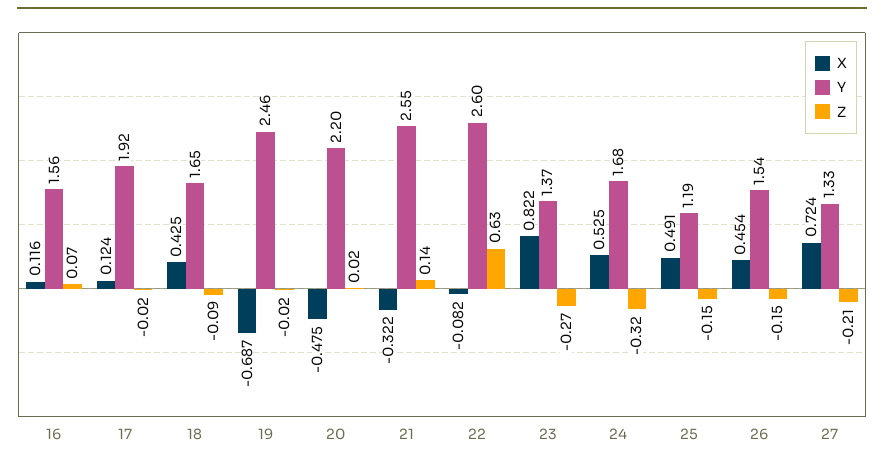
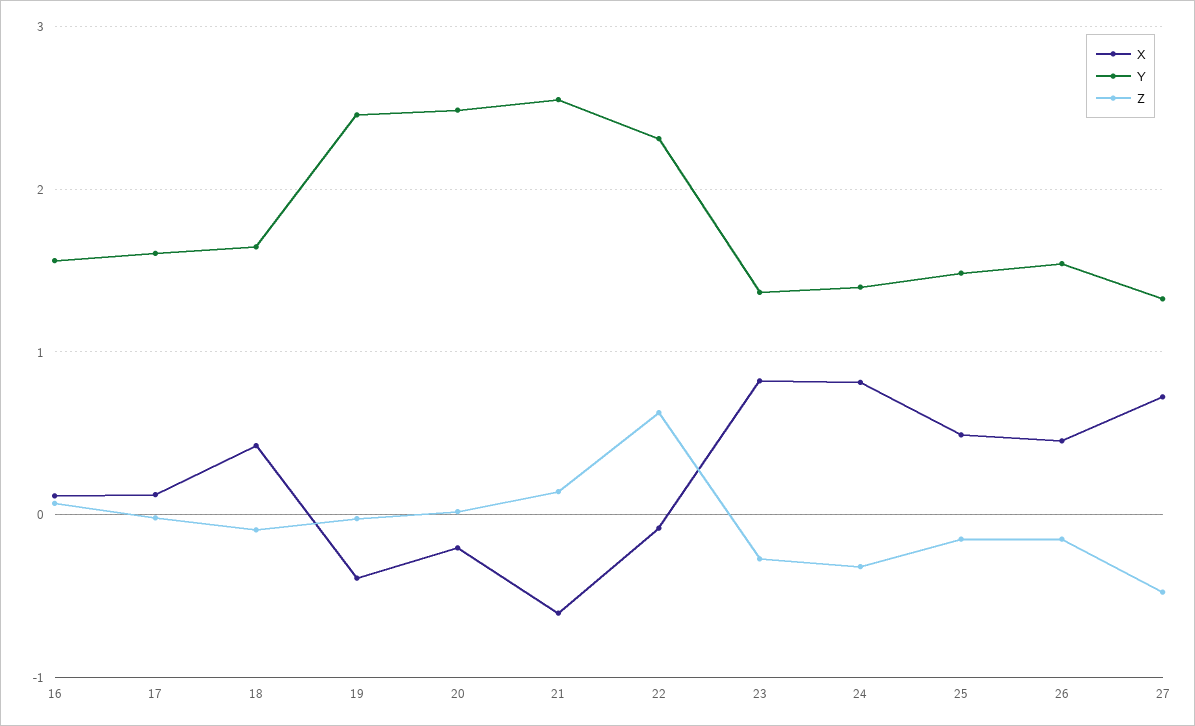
  {
    "X": {
      "16": 0.116,
      "17": 0.124,
      "18": 0.425,
-     "19": -0.687,
+     "19": -0.4,
-     "20": -0.475,
+     "20": -0.2,
-     "21": -0.322,
+     "21": -0.6,
      "22": -0.082,
      "23": 0.822,
-     "24": 0.525,
+     "24": 0.8,
      "25": 0.491,
      "26": 0.454,
      "27": 0.724
    },
    "Y": {
      "16": 1.56,
-     "17": 1.92,
+     "17": 1.6,
      "18": 1.65,
      "19": 2.46,
-     "20": 2.2,
+     "20": 2.5,
      "21": 2.55,
-     "22": 2.6,
+     "22": 2.3,
      "23": 1.37,
-     "24": 1.68,
+     "24": 1.4,
-     "25": 1.19,
+     "25": 1.5,
      "26": 1.54,
      "27": 1.33
    },
    "Z": {
      "16": 0.07,
      "17": -0.02,
      "18": -0.09,
      "19": -0.02,
      "20": 0.02,
      "21": 0.14,
      "22": 0.63,
      "23": -0.27,
      "24": -0.32,
      "25": -0.15,
      "26": -0.15,
-     "27": -0.21
+     "27": -0.5
    }
  }

